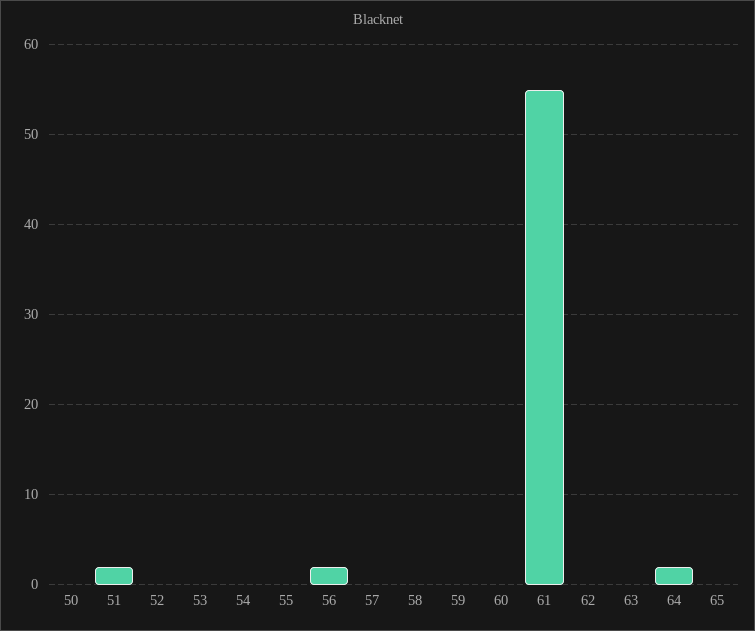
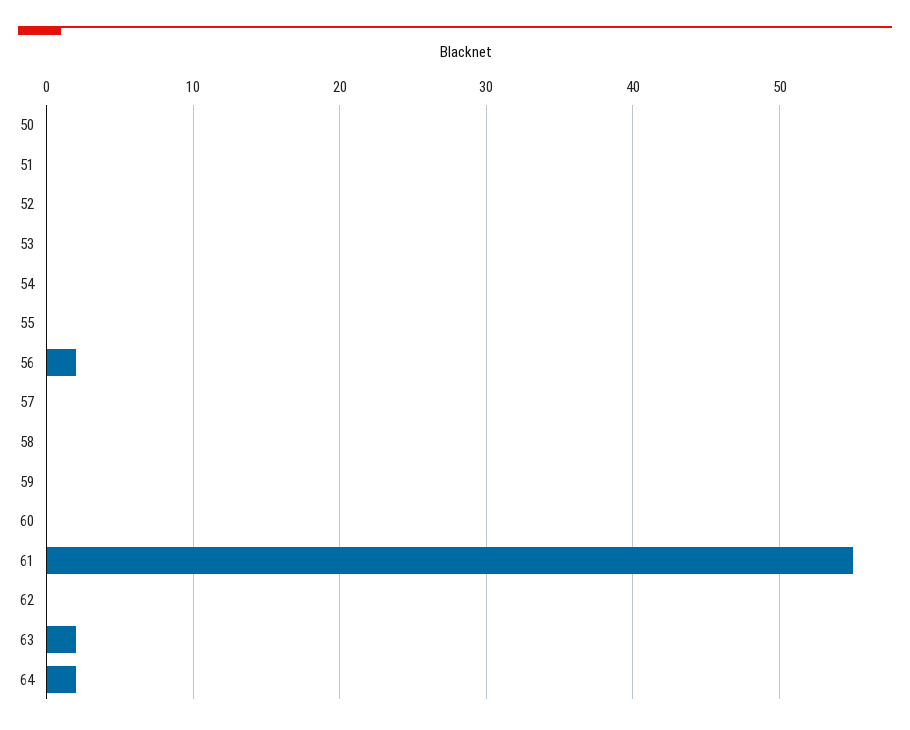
  {
    "50": 0,
-   "51": 2,
+   "51": 0,
    "52": 0,
    "53": 0,
    "54": 0,
    "55": 0,
    "56": 2,
    "57": 0,
    "58": 0,
    "59": 0,
    "60": 0,
    "61": 55,
    "62": 0,
-   "63": 0,
+   "63": 2,
-   "64": 2,
+   "64": 2
-   "65": 0
  }

